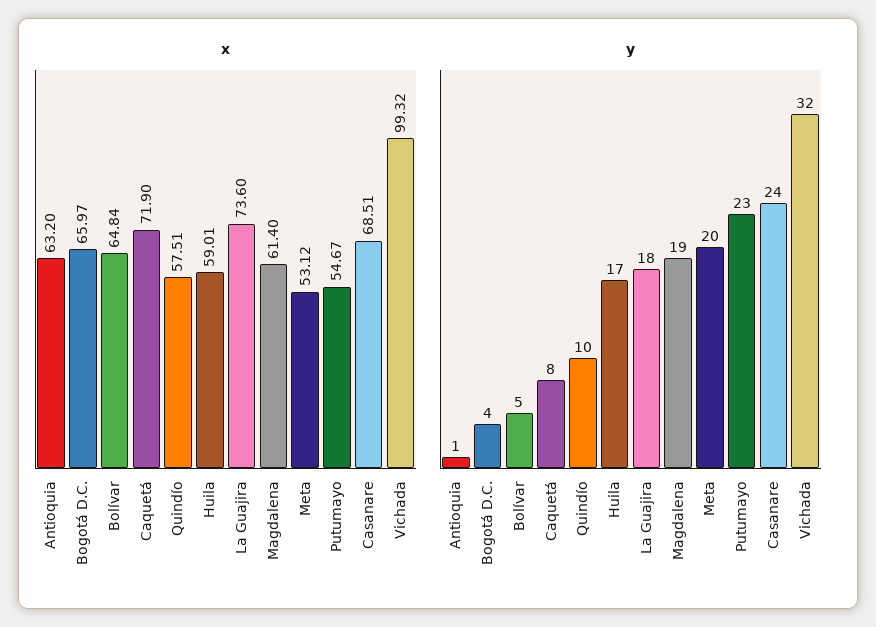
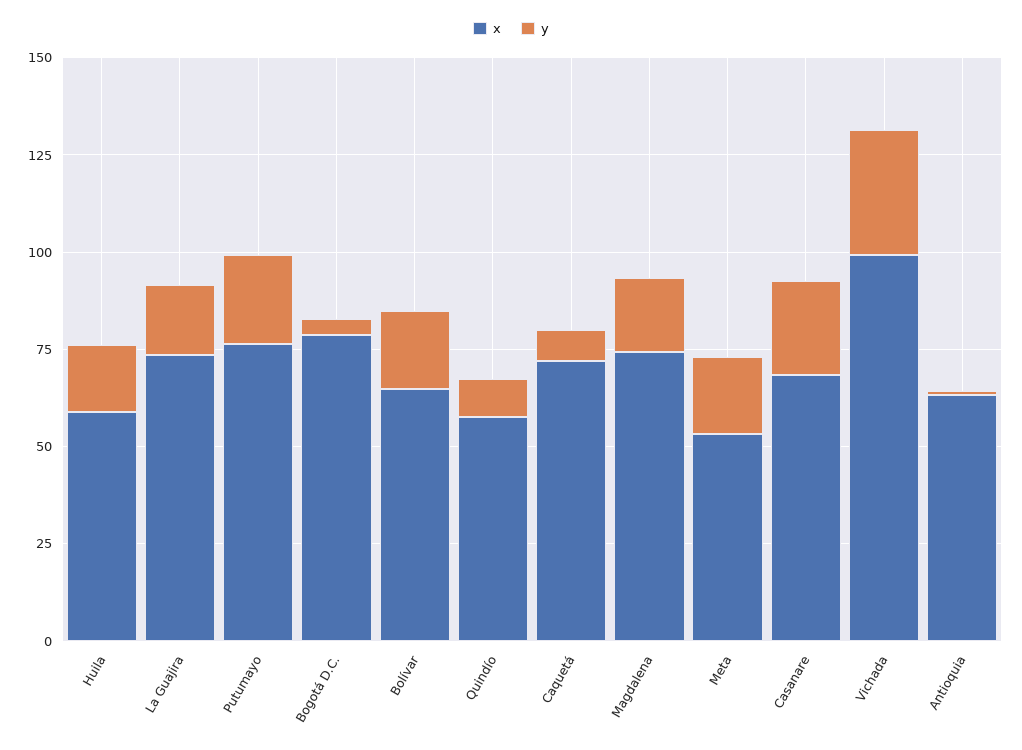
  {
    "x": {
      "Antioquia": 63.2,
-     "Bogotá D.C.": 65.97,
+     "Bogotá D.C.": 80,
      "Bolívar": 64.84,
      "Caquetá": 71.9,
      "Quindío": 57.51,
      "Huila": 59.01,
      "La Guajira": 73.6,
-     "Magdalena": 61.4,
+     "Magdalena": 75,
      "Meta": 53.12,
-     "Putumayo": 54.67,
+     "Putumayo": 75,
      "Casanare": 68.51,
      "Vichada": 99.32
    },
    "y": {
      "Antioquia": 1,
      "Bogotá D.C.": 4,
-     "Bolívar": 5,
+     "Bolívar": 20,
      "Caquetá": 8,
      "Quindío": 10,
      "Huila": 17,
      "La Guajira": 18,
      "Magdalena": 19,
      "Meta": 20,
      "Putumayo": 23,
      "Casanare": 24,
      "Vichada": 32
    }
  }

